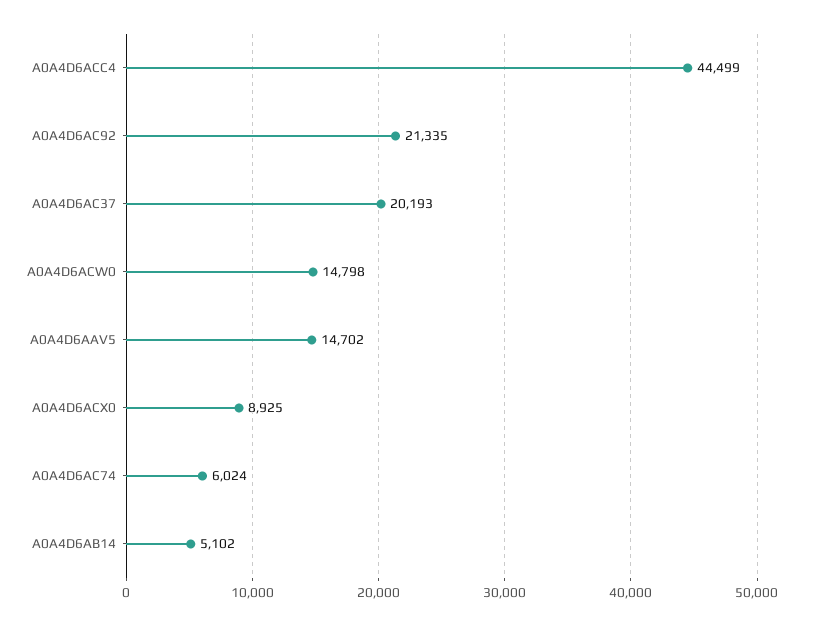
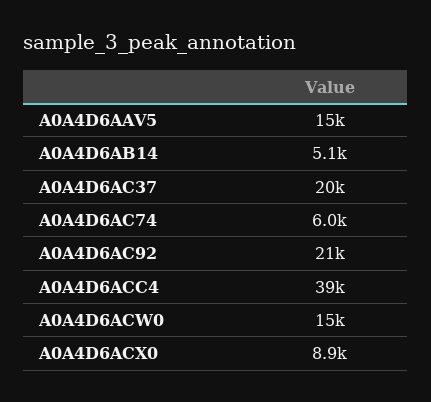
  {
-   "A0A4D6ACC4": 44499,
+   "A0A4D6ACC4": 39000,
    "A0A4D6AC92": 21335,
    "A0A4D6AC37": 20193,
    "A0A4D6ACW0": 14798,
    "A0A4D6AAV5": 14702,
    "A0A4D6ACX0": 8925,
    "A0A4D6AC74": 6024,
    "A0A4D6AB14": 5102
  }

